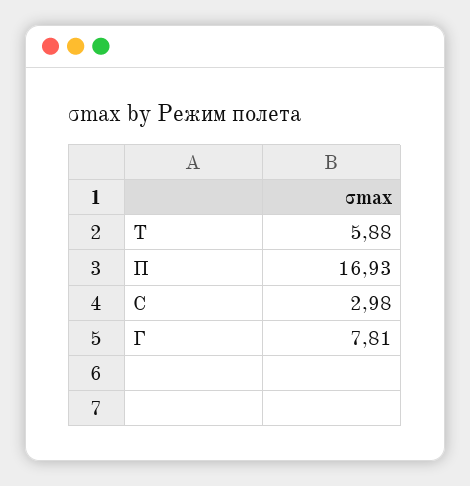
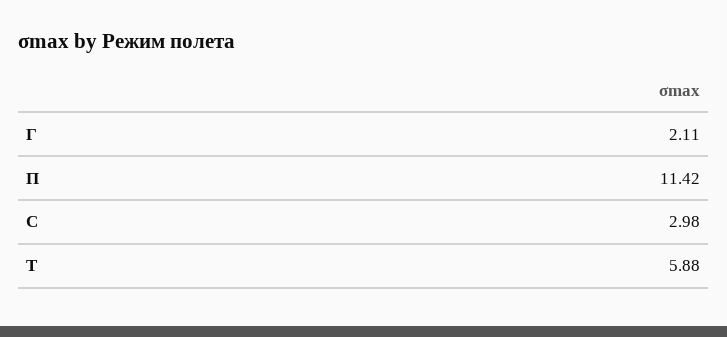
  {
    "Т": 5.88,
-   "П": 16.93,
+   "П": 11.42,
    "С": 2.98,
-   "Г": 7.81
+   "Г": 2.11
  }

